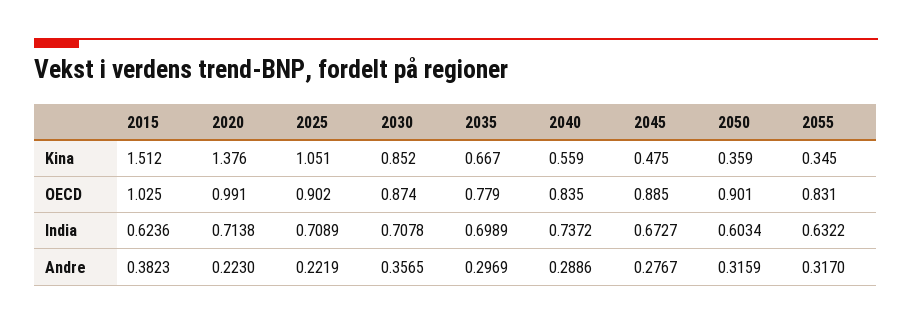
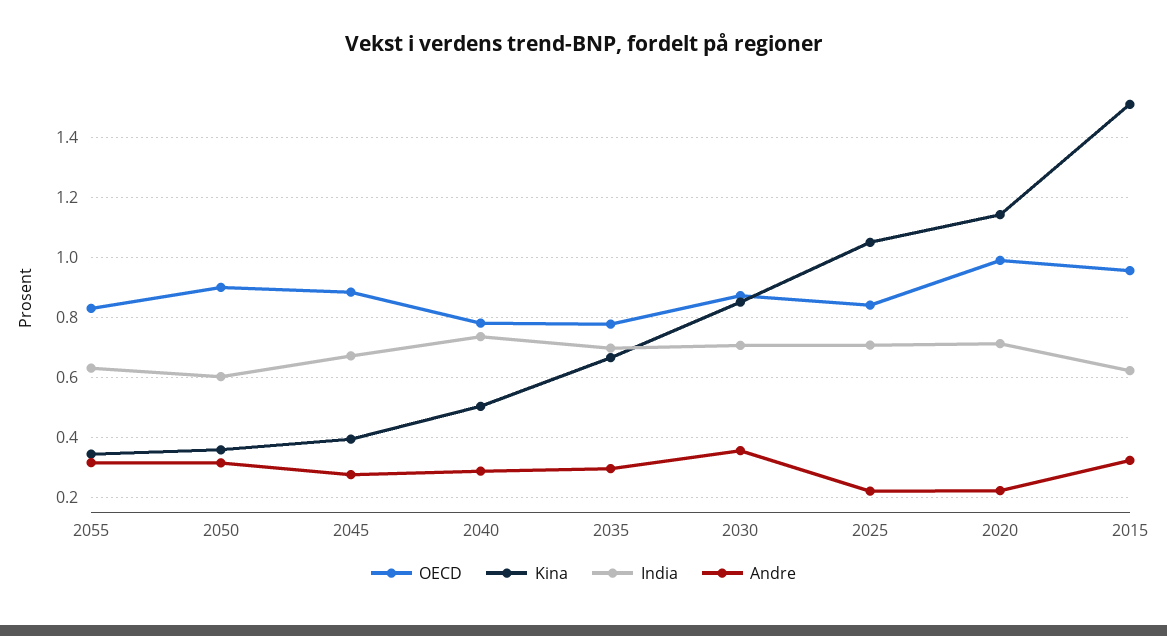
  {
    "Kina": {
      "2015": 1.512,
-     "2020": 1.376,
+     "2020": 1.15,
      "2025": 1.051,
      "2030": 0.852,
      "2035": 0.667,
-     "2040": 0.559,
+     "2040": 0.5,
-     "2045": 0.475,
+     "2045": 0.4,
      "2050": 0.359,
      "2055": 0.345
    },
    "OECD": {
-     "2015": 1.025,
+     "2015": 0.95,
      "2020": 0.991,
-     "2025": 0.902,
+     "2025": 0.85,
      "2030": 0.874,
      "2035": 0.779,
-     "2040": 0.835,
+     "2040": 0.775,
      "2045": 0.885,
      "2050": 0.901,
      "2055": 0.831
    },
    "India": {
      "2015": 0.6236,
      "2020": 0.7138,
      "2025": 0.7089,
      "2030": 0.7078,
      "2035": 0.6989,
      "2040": 0.7372,
      "2045": 0.6727,
      "2050": 0.6034,
      "2055": 0.6322
    },
    "Andre": {
-     "2015": 0.3823,
+     "2015": 0.325,
      "2020": 0.223,
      "2025": 0.2219,
      "2030": 0.3565,
      "2035": 0.2969,
      "2040": 0.2886,
      "2045": 0.2767,
      "2050": 0.3159,
      "2055": 0.317
    }
  }

